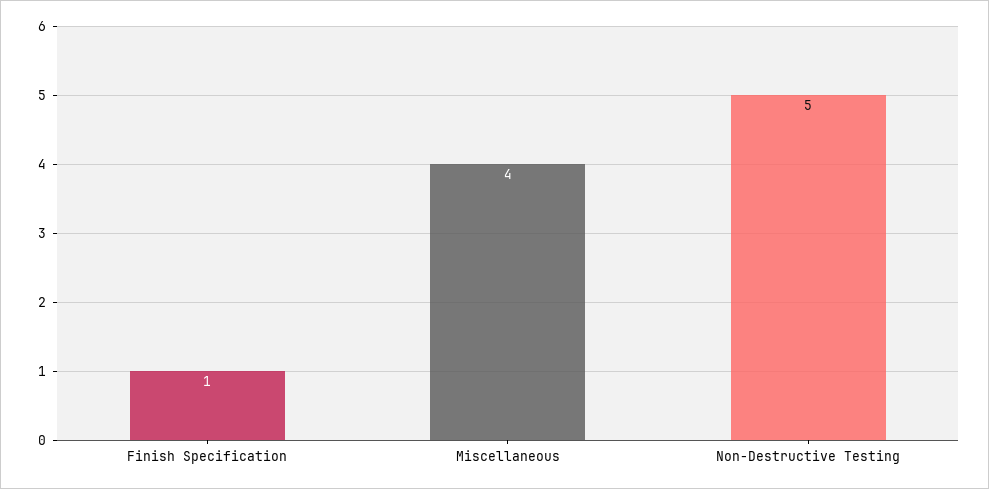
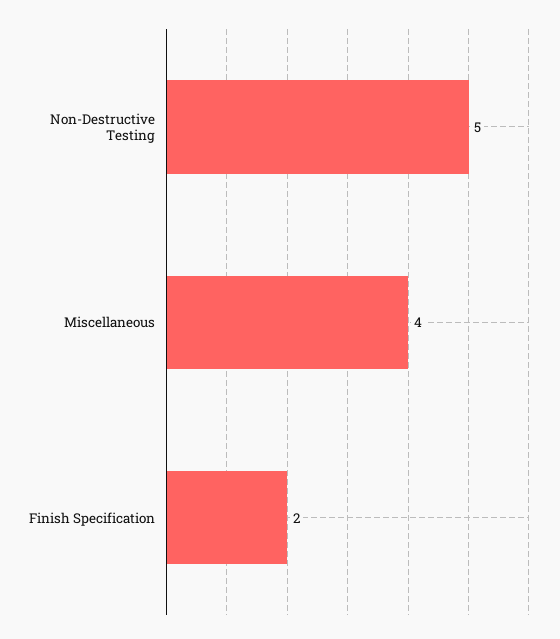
  {
-   "Finish Specification": 1,
+   "Finish Specification": 2,
    "Miscellaneous": 4,
    "Non-Destructive Testing": 5
  }

